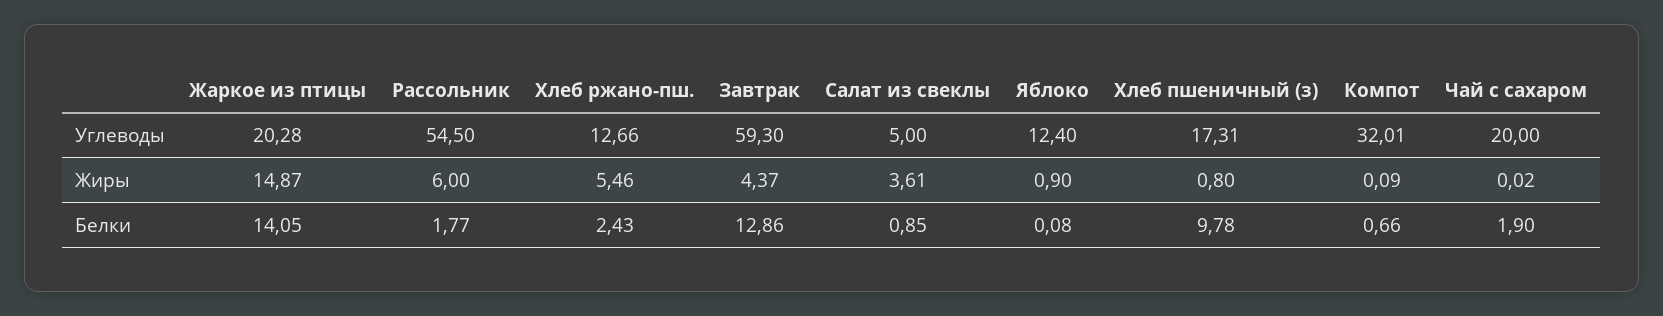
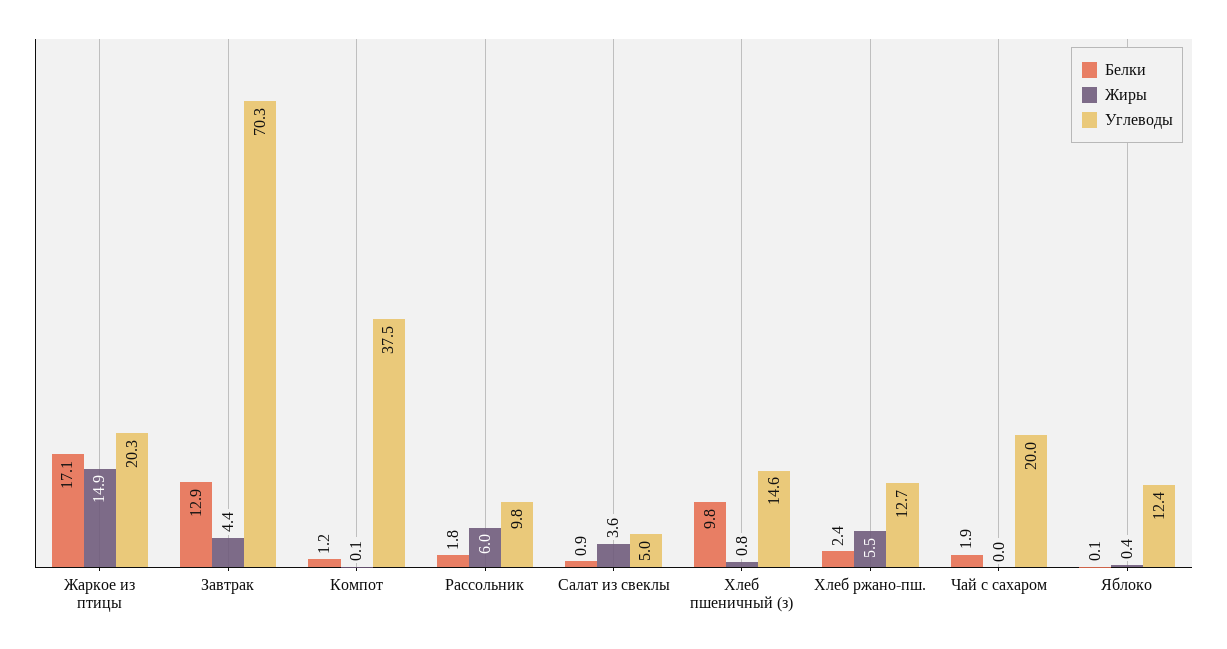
  {
    "Углеводы": {
      "Жаркое из птицы": 20.28,
-     "Рассольник": 54.5,
+     "Рассольник": 9.8,
      "Хлеб ржано-пш.": 12.66,
-     "Завтрак": 59.3,
+     "Завтрак": 70.3,
      "Салат из свеклы": 5,
      "Яблоко": 12.4,
-     "Хлеб пшеничный (з)": 17.31,
+     "Хлеб пшеничный (з)": 14.6,
-     "Компот": 32.01,
+     "Компот": 37.5,
      "Чай с сахаром": 20
    },
    "Жиры": {
      "Жаркое из птицы": 14.87,
      "Рассольник": 6,
      "Хлеб ржано-пш.": 5.46,
      "Завтрак": 4.37,
      "Салат из свеклы": 3.61,
-     "Яблоко": 0.9,
+     "Яблоко": 0.4,
      "Хлеб пшеничный (з)": 0.8,
      "Компот": 0.09,
      "Чай с сахаром": 0.02
    },
    "Белки": {
-     "Жаркое из птицы": 14.05,
+     "Жаркое из птицы": 17.1,
      "Рассольник": 1.77,
      "Хлеб ржано-пш.": 2.43,
      "Завтрак": 12.86,
      "Салат из свеклы": 0.85,
      "Яблоко": 0.08,
      "Хлеб пшеничный (з)": 9.78,
-     "Компот": 0.66,
+     "Компот": 1.2,
      "Чай с сахаром": 1.9
    }
  }

